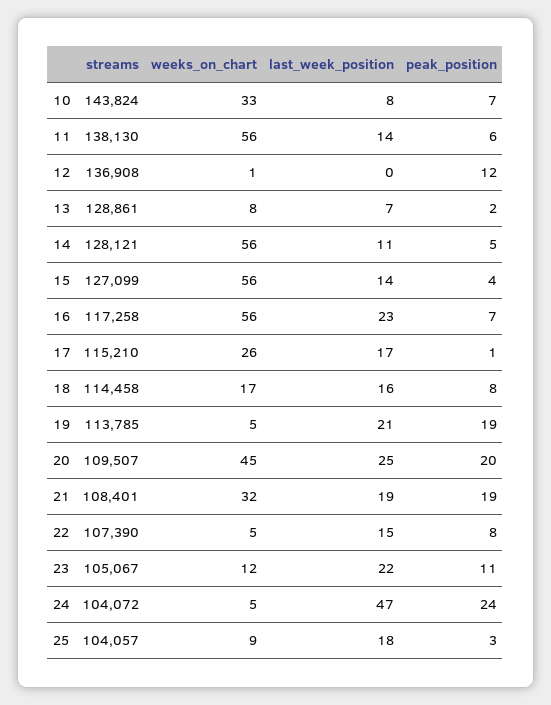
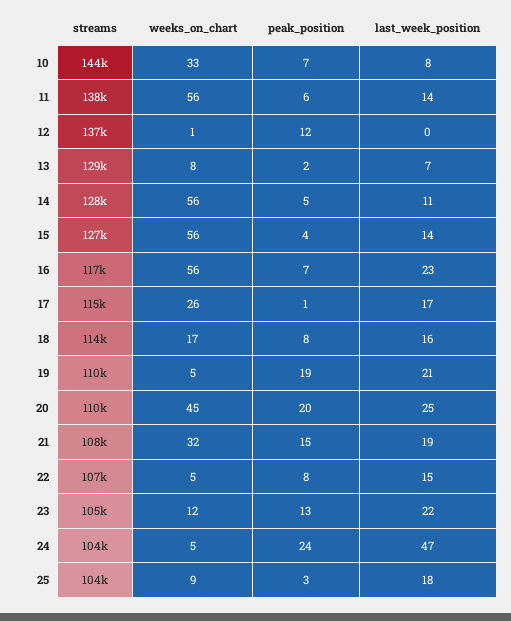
  {
    "streams": {
      "10": 143824,
      "11": 138130,
      "12": 136908,
      "13": 128861,
      "14": 128121,
      "15": 127099,
      "16": 117258,
      "17": 115210,
      "18": 114458,
-     "19": 113785,
+     "19": 110000,
      "20": 109507,
      "21": 108401,
      "22": 107390,
      "23": 105067,
      "24": 104072,
      "25": 104057
    },
    "weeks_on_chart": {
      "10": 33,
      "11": 56,
      "12": 1,
      "13": 8,
      "14": 56,
      "15": 56,
      "16": 56,
      "17": 26,
      "18": 17,
      "19": 5,
      "20": 45,
      "21": 32,
      "22": 5,
      "23": 12,
      "24": 5,
      "25": 9
    },
    "last_week_position": {
      "10": 8,
      "11": 14,
      "12": 0,
      "13": 7,
      "14": 11,
      "15": 14,
      "16": 23,
      "17": 17,
      "18": 16,
      "19": 21,
      "20": 25,
      "21": 19,
      "22": 15,
      "23": 22,
      "24": 47,
      "25": 18
    },
    "peak_position": {
      "10": 7,
      "11": 6,
      "12": 12,
      "13": 2,
      "14": 5,
      "15": 4,
      "16": 7,
      "17": 1,
      "18": 8,
      "19": 19,
      "20": 20,
-     "21": 19,
+     "21": 15,
      "22": 8,
-     "23": 11,
+     "23": 13,
      "24": 24,
      "25": 3
    }
  }

